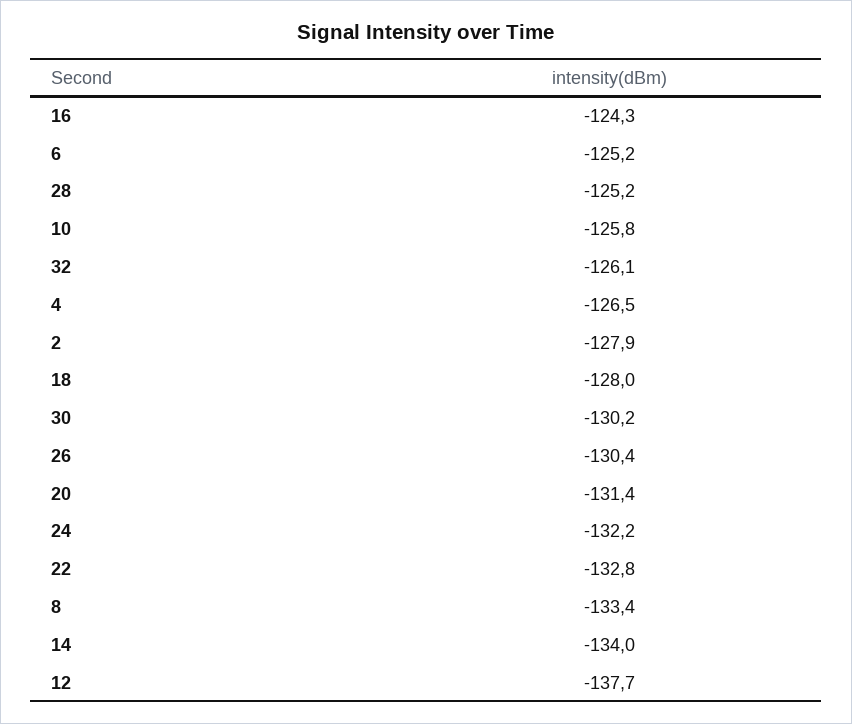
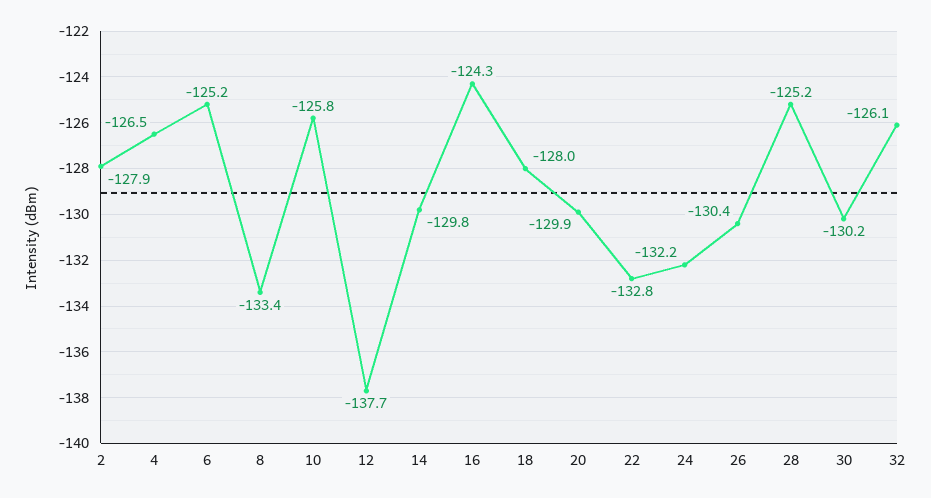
  {
    "16": -124.3,
    "6": -125.2,
    "28": -125.2,
    "10": -125.8,
    "32": -126.1,
    "4": -126.5,
    "2": -127.9,
    "18": -128,
    "30": -130.2,
    "26": -130.4,
-   "20": -131.4,
+   "20": -129.9,
    "24": -132.2,
    "22": -132.8,
    "8": -133.4,
-   "14": -134,
+   "14": -129.8,
    "12": -137.7
  }

